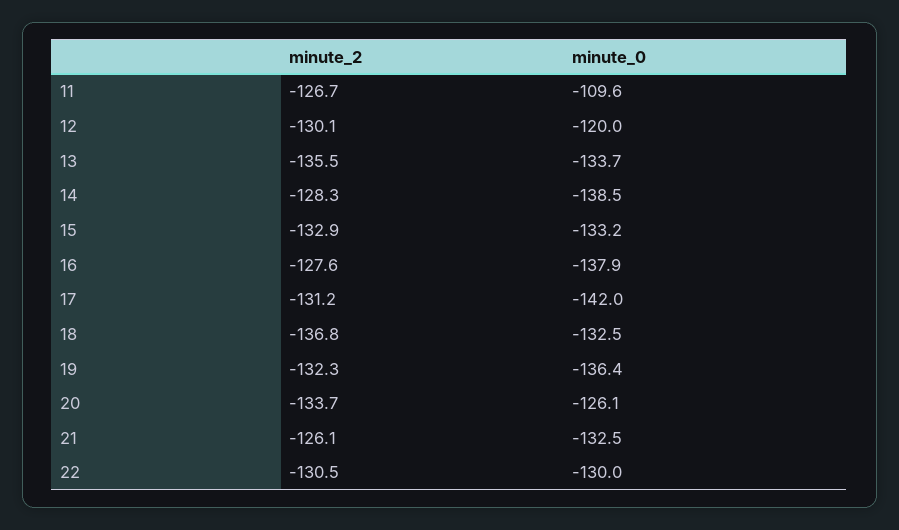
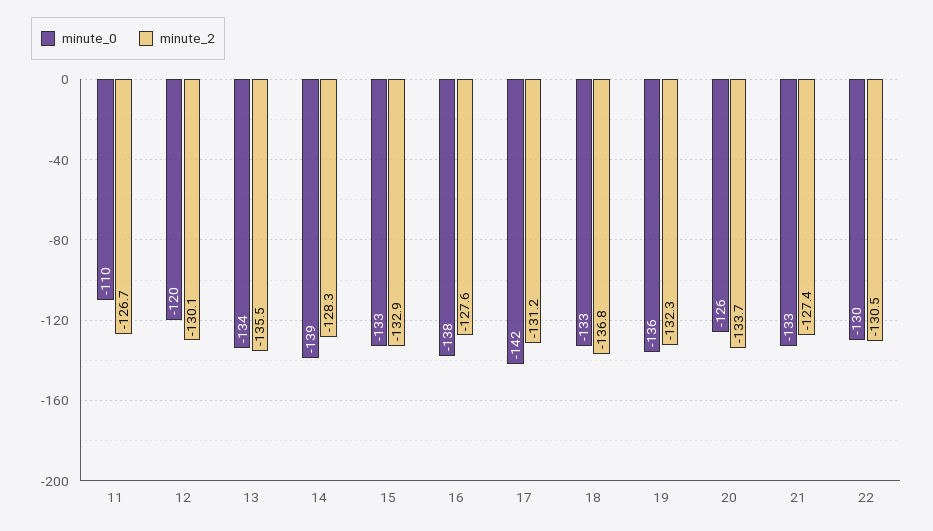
  {
    "minute_2": {
      "11": -126.7,
      "12": -130.1,
      "13": -135.5,
      "14": -128.3,
      "15": -132.9,
      "16": -127.6,
      "17": -131.2,
      "18": -136.8,
      "19": -132.3,
      "20": -133.7,
-     "21": -126.1,
+     "21": -127.4,
      "22": -130.5
    },
    "minute_0": {
      "11": -109.6,
      "12": -120,
      "13": -133.7,
      "14": -138.5,
      "15": -133.2,
      "16": -137.9,
      "17": -142,
      "18": -132.5,
      "19": -136.4,
      "20": -126.1,
      "21": -132.5,
      "22": -130
    }
  }

